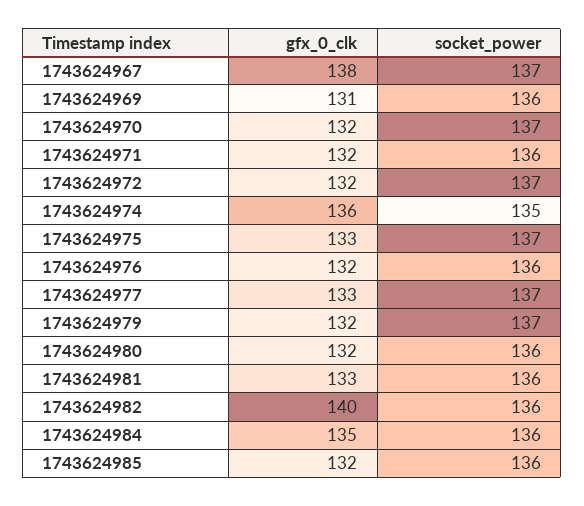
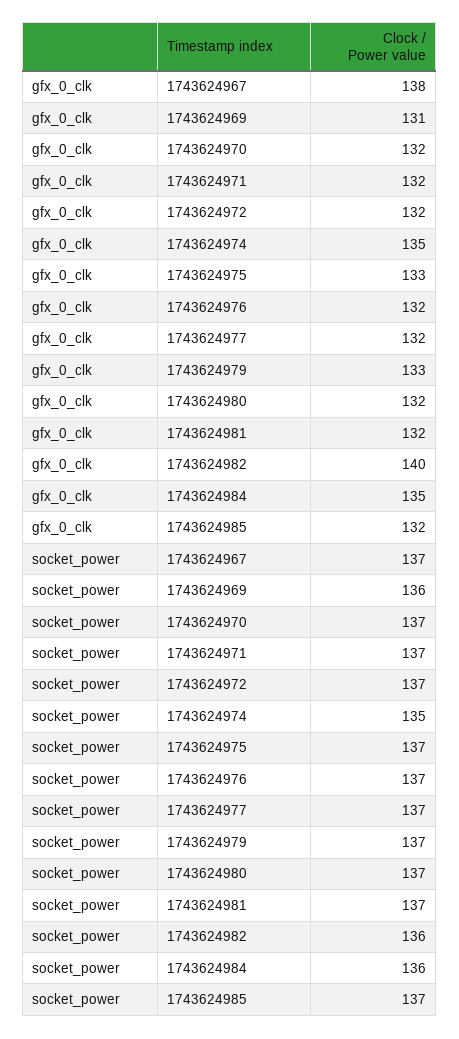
  {
    "gfx_0_clk": {
      "1743624967": 138,
      "1743624969": 131,
      "1743624970": 132,
      "1743624971": 132,
      "1743624972": 132,
-     "1743624974": 136,
+     "1743624974": 135,
      "1743624975": 133,
      "1743624976": 132,
-     "1743624977": 133,
+     "1743624977": 132,
-     "1743624979": 132,
+     "1743624979": 133,
      "1743624980": 132,
-     "1743624981": 133,
+     "1743624981": 132,
      "1743624982": 140,
      "1743624984": 135,
      "1743624985": 132
    },
    "socket_power": {
      "1743624967": 137,
      "1743624969": 136,
      "1743624970": 137,
-     "1743624971": 136,
+     "1743624971": 137,
      "1743624972": 137,
      "1743624974": 135,
      "1743624975": 137,
-     "1743624976": 136,
+     "1743624976": 137,
      "1743624977": 137,
      "1743624979": 137,
-     "1743624980": 136,
+     "1743624980": 137,
-     "1743624981": 136,
+     "1743624981": 137,
      "1743624982": 136,
      "1743624984": 136,
-     "1743624985": 136
+     "1743624985": 137
    }
  }

